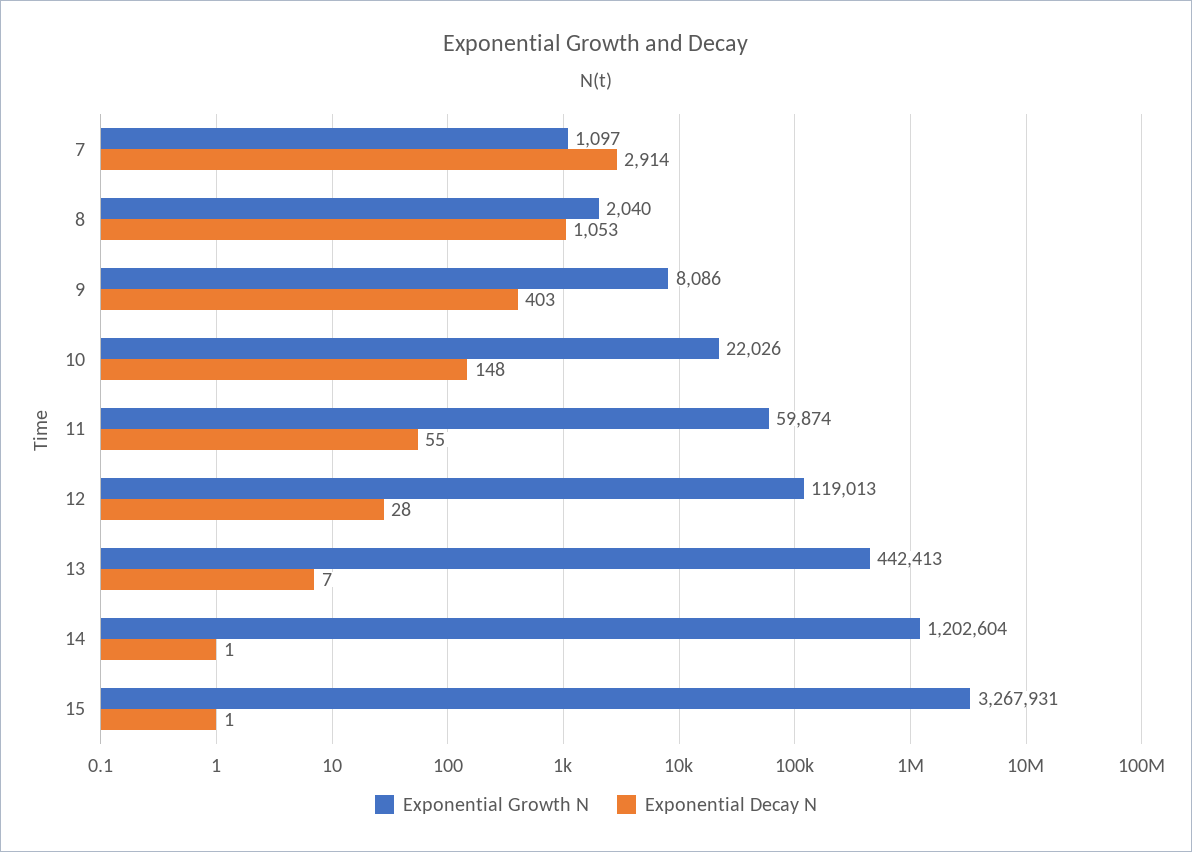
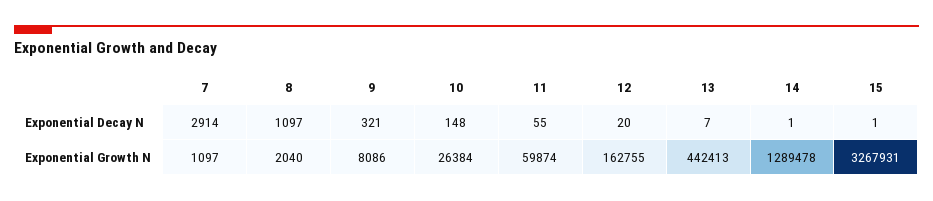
  {
    "Exponential Growth N": {
      "7": 1097,
      "8": 2040,
      "9": 8086,
-     "10": 22026,
+     "10": 26384,
      "11": 59874,
-     "12": 119013,
+     "12": 162755,
      "13": 442413,
-     "14": 1202604,
+     "14": 1289478,
      "15": 3267931
    },
    "Exponential Decay N": {
      "7": 2914,
-     "8": 1053,
+     "8": 1097,
-     "9": 403,
+     "9": 321,
      "10": 148,
      "11": 55,
-     "12": 28,
+     "12": 20,
      "13": 7,
      "14": 1,
      "15": 1
    }
  }

